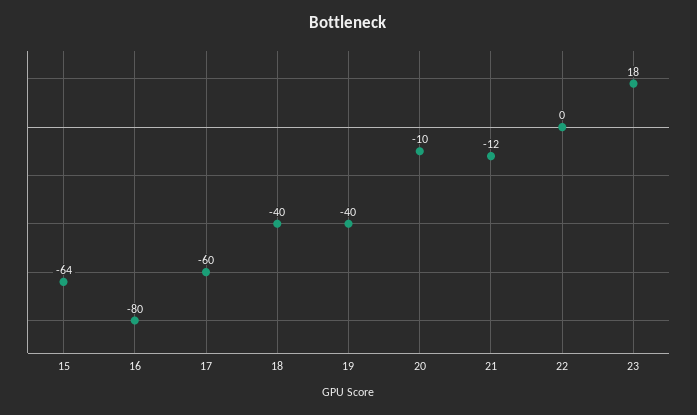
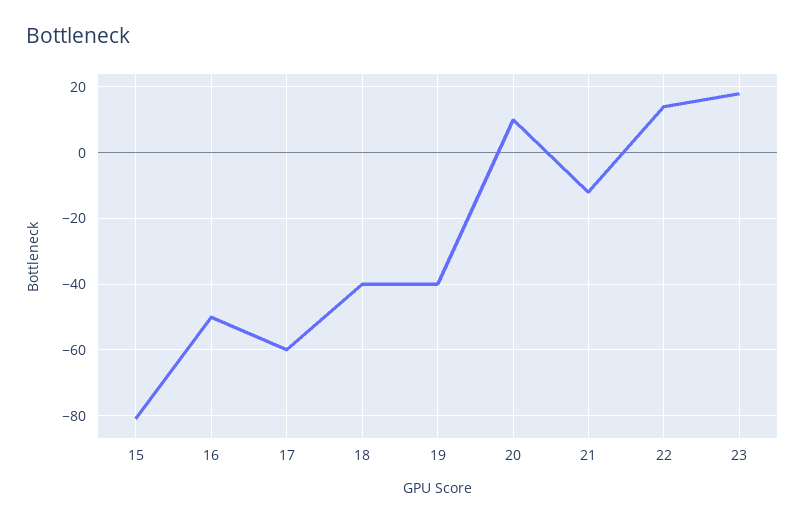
  {
-   "15": -64,
+   "15": -80,
-   "16": -80,
+   "16": -50,
    "17": -60,
    "18": -40,
    "19": -40,
-   "20": -10,
+   "20": 10,
    "21": -12,
-   "22": 0,
+   "22": 15,
    "23": 18
  }

